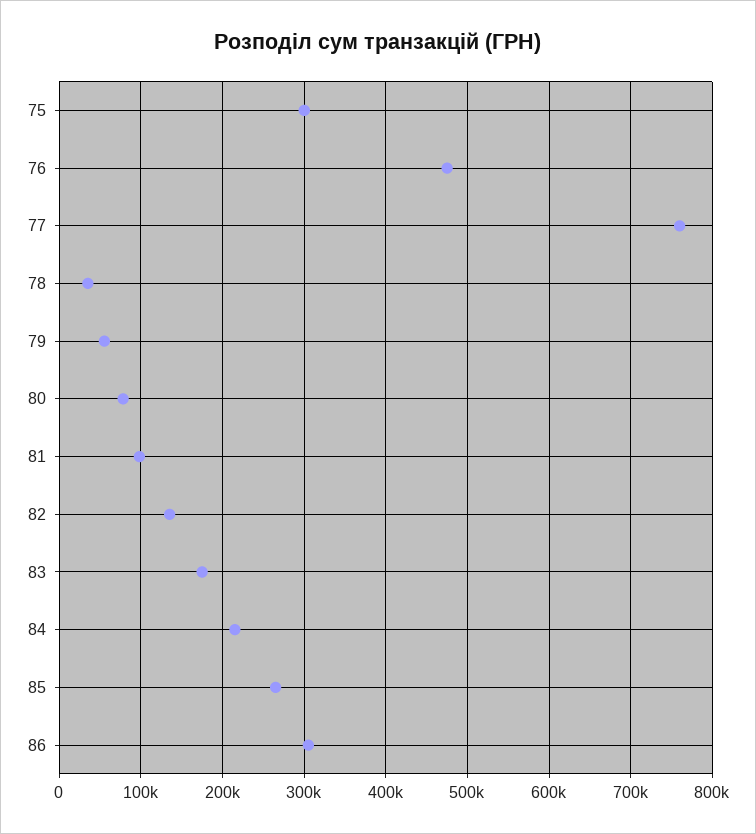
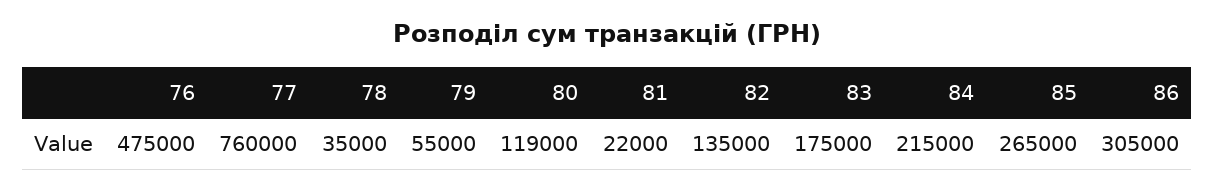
  {
-   "75": 300000,
    "76": 475000,
    "77": 760000,
    "78": 35000,
    "79": 55000,
-   "80": 80000,
+   "80": 119000,
-   "81": 100000,
+   "81": 22000,
    "82": 135000,
    "83": 175000,
    "84": 215000,
    "85": 265000,
    "86": 305000
  }

